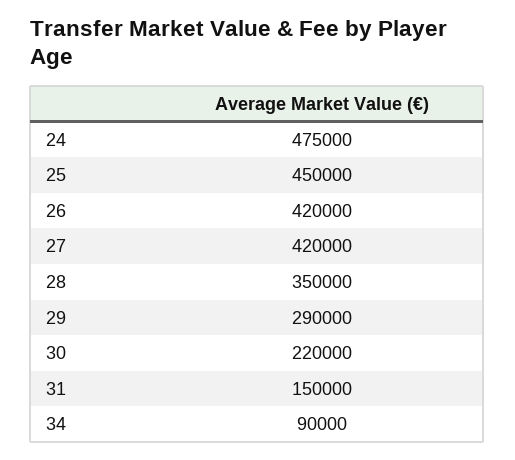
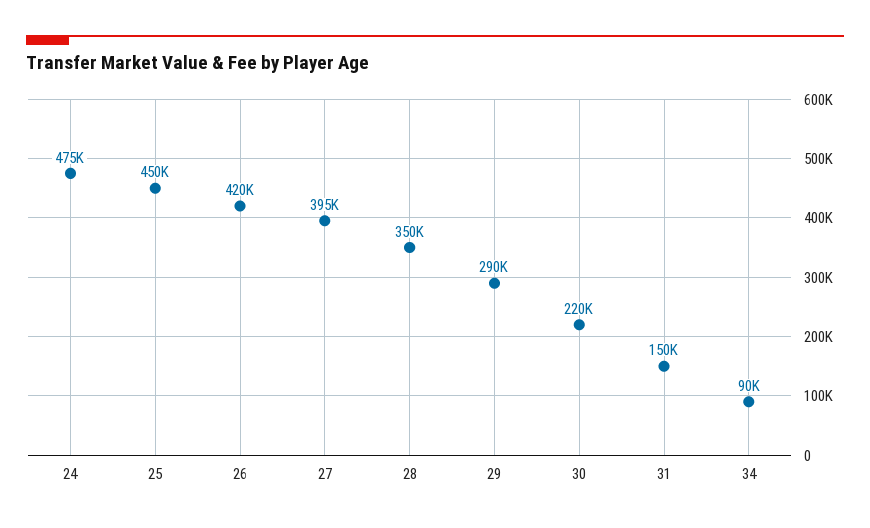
  {
    "24": 475000,
    "25": 450000,
    "26": 420000,
-   "27": 420000,
+   "27": 395000,
    "28": 350000,
    "29": 290000,
    "30": 220000,
    "31": 150000,
    "34": 90000
  }

